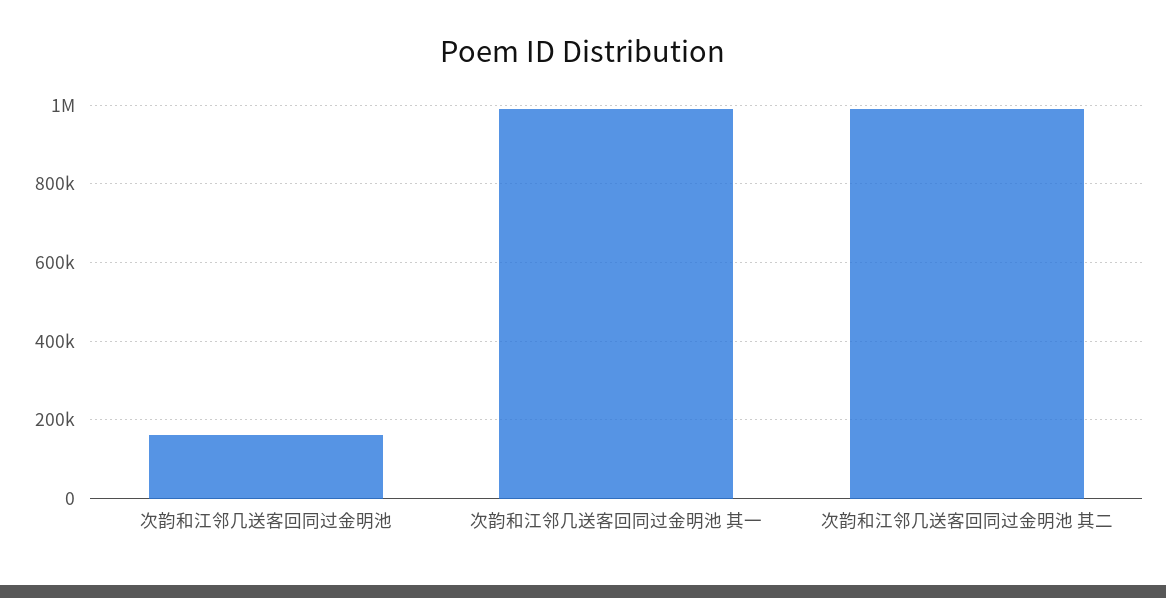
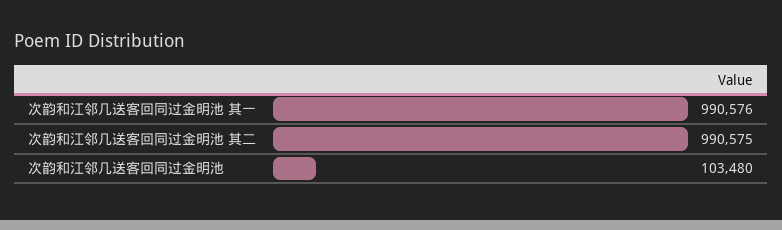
  {
-   "次韵和江邻几送客回同过金明池": 160000,
+   "次韵和江邻几送客回同过金明池": 103480,
    "次韵和江邻几送客回同过金明池 其一": 990576,
    "次韵和江邻几送客回同过金明池 其二": 990575
  }

